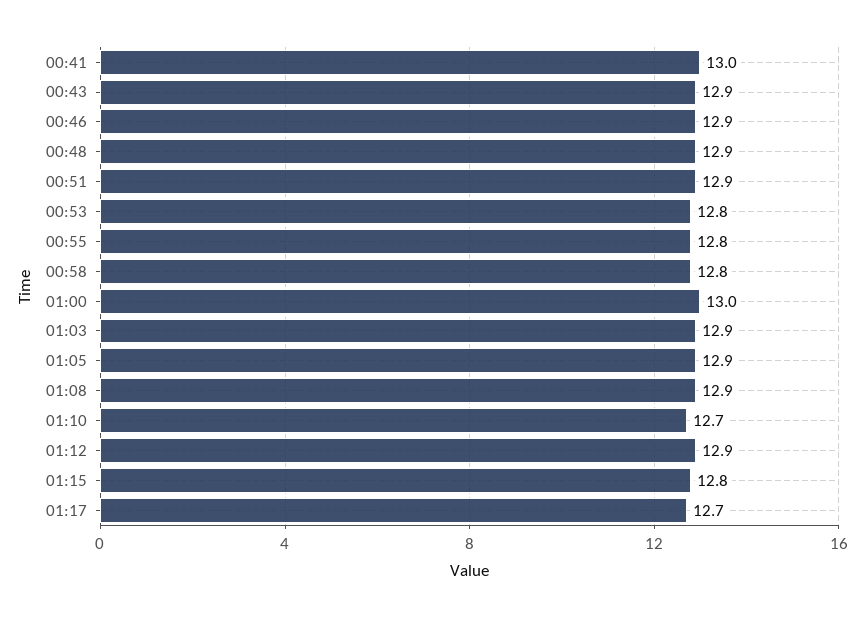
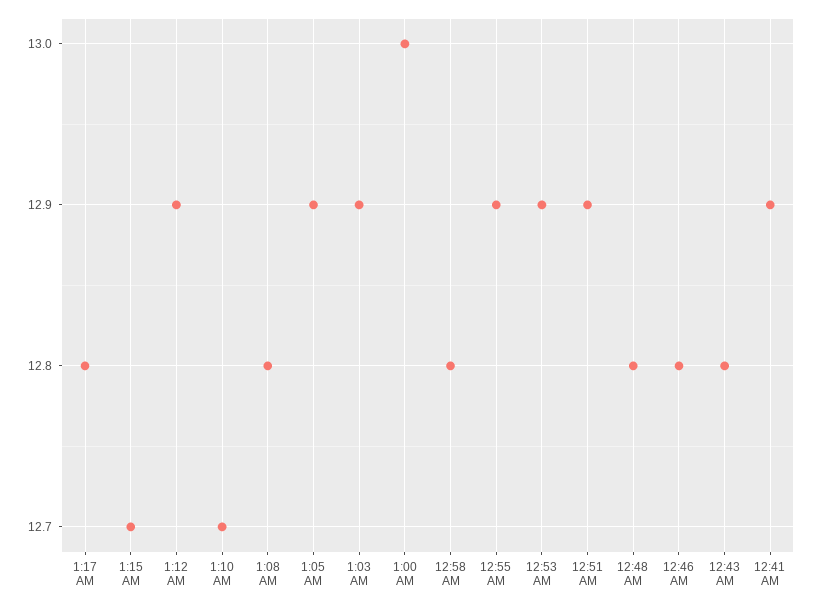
  {
-   "00:41": 13,
+   "00:41": 12.9,
-   "00:43": 12.9,
+   "00:43": 12.8,
-   "00:46": 12.9,
+   "00:46": 12.8,
-   "00:48": 12.9,
+   "00:48": 12.8,
    "00:51": 12.9,
-   "00:53": 12.8,
+   "00:53": 12.9,
-   "00:55": 12.8,
+   "00:55": 12.9,
    "00:58": 12.8,
    "01:00": 13,
    "01:03": 12.9,
    "01:05": 12.9,
-   "01:08": 12.9,
+   "01:08": 12.8,
    "01:10": 12.7,
    "01:12": 12.9,
-   "01:15": 12.8,
+   "01:15": 12.7,
-   "01:17": 12.7
+   "01:17": 12.8
  }

